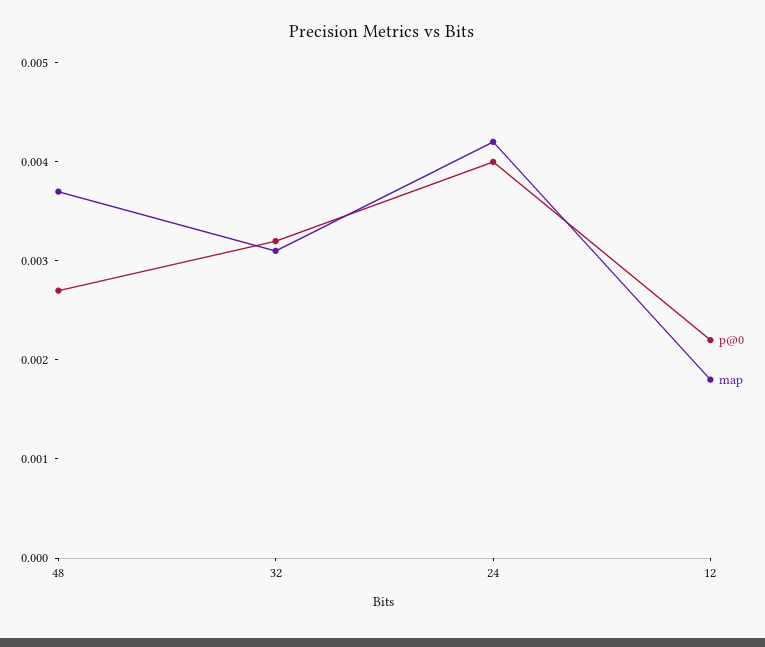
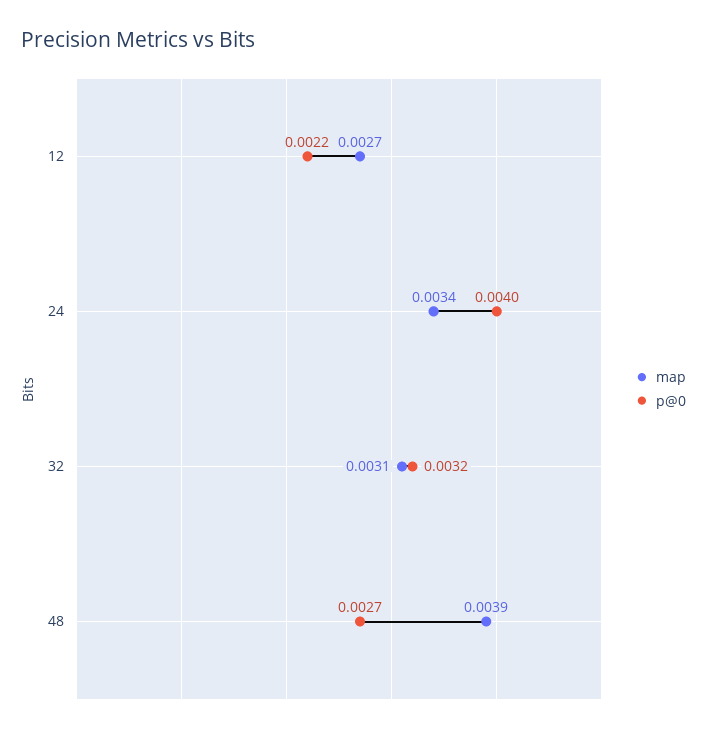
  {
    "p@0": {
      "48": 0.0027,
      "32": 0.0032,
      "24": 0.004,
      "12": 0.0022
    },
    "map": {
-     "48": 0.0037,
+     "48": 0.0039,
      "32": 0.0031,
-     "24": 0.0042,
+     "24": 0.0034,
-     "12": 0.0018
+     "12": 0.0027
    }
  }

